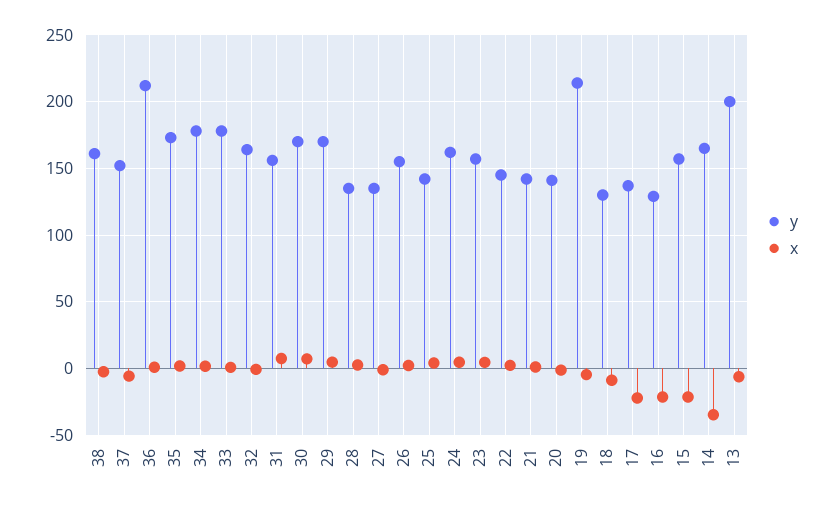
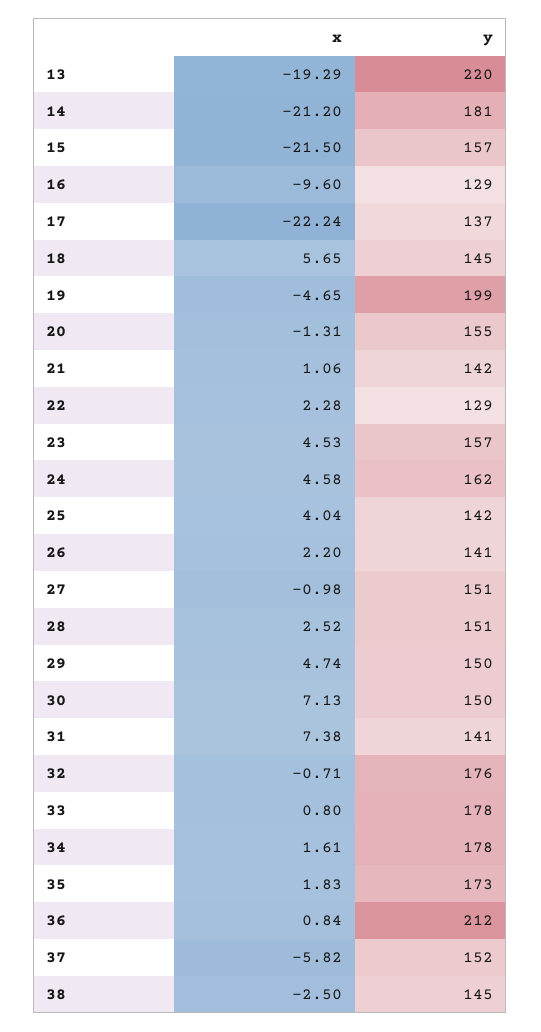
  {
    "y": {
-     "38": 160,
+     "38": 145,
      "37": 152,
      "36": 212,
      "35": 173,
      "34": 178,
      "33": 178,
-     "32": 165,
+     "32": 176,
-     "31": 155,
+     "31": 141,
-     "30": 170,
+     "30": 150,
-     "29": 170,
+     "29": 150,
-     "28": 135,
+     "28": 151,
-     "27": 135,
+     "27": 151,
-     "26": 155,
+     "26": 141,
      "25": 142,
      "24": 162,
      "23": 157,
-     "22": 145,
+     "22": 129,
      "21": 142,
-     "20": 140,
+     "20": 155,
-     "19": 215,
+     "19": 199,
-     "18": 130,
+     "18": 145,
      "17": 137,
      "16": 129,
      "15": 157,
-     "14": 165,
+     "14": 181,
-     "13": 200
+     "13": 220
    },
    "x": {
      "38": -2.5,
      "37": -5.82,
      "36": 0.84,
      "35": 1.83,
      "34": 1.61,
      "33": 0.8,
      "32": -0.71,
      "31": 7.38,
      "30": 7.13,
      "29": 4.74,
      "28": 2.52,
      "27": -0.98,
      "26": 2.2,
      "25": 4.04,
      "24": 4.58,
      "23": 4.53,
      "22": 2.28,
      "21": 1.06,
      "20": -1.31,
      "19": -4.65,
-     "18": -10,
+     "18": 5.65,
      "17": -22.24,
-     "16": -20,
+     "16": -9.6,
      "15": -21.5,
-     "14": -35,
+     "14": -21.2,
-     "13": -5
+     "13": -19.29
    }
  }

